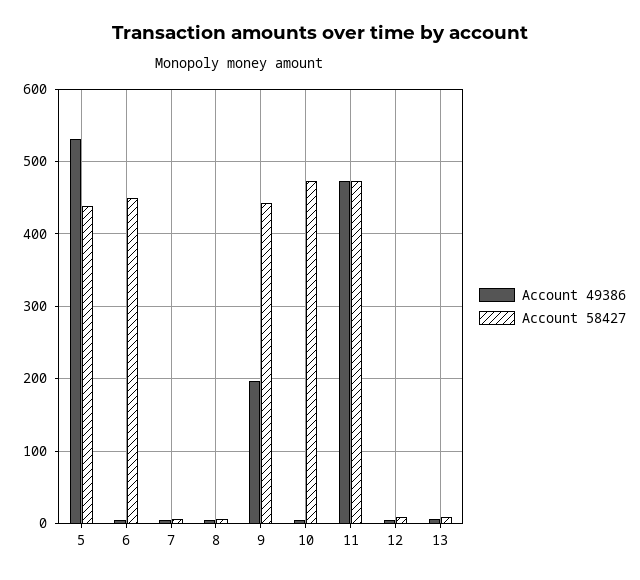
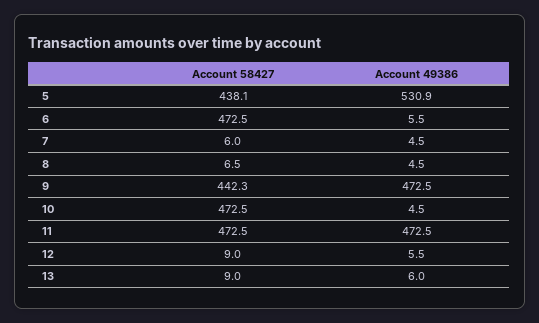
  {
    "Account 49386": {
      "5": 530.9,
      "6": 5.5,
      "7": 4.5,
      "8": 4.5,
-     "9": 200,
+     "9": 472.5,
      "10": 4.5,
      "11": 472.5,
      "12": 5.5,
      "13": 6
    },
    "Account 58427": {
      "5": 438.1,
-     "6": 450,
+     "6": 472.5,
      "7": 6,
      "8": 6.5,
      "9": 442.3,
      "10": 472.5,
      "11": 472.5,
      "12": 9,
      "13": 9
    }
  }

